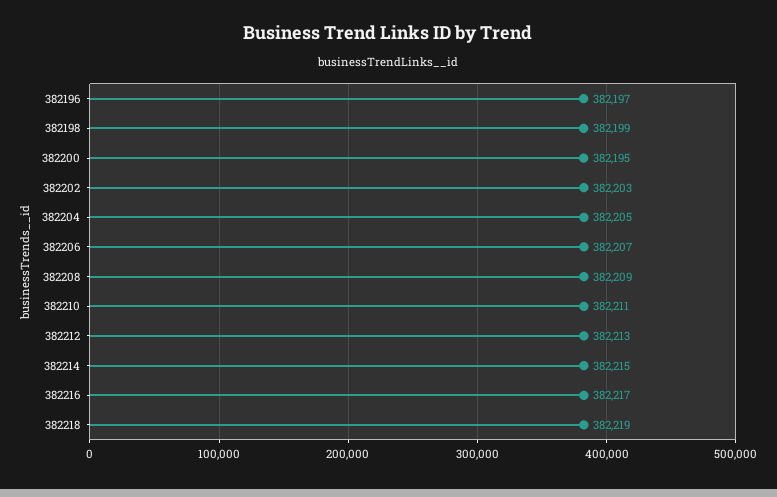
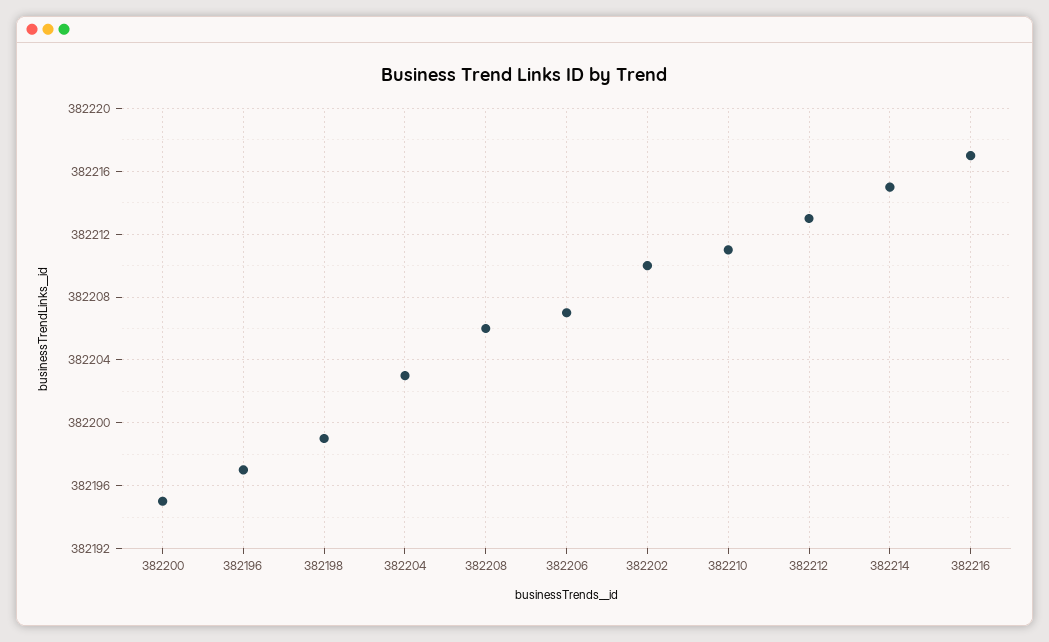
  {
    "382196": 382197,
    "382198": 382199,
    "382200": 382195,
-   "382202": 382203,
+   "382202": 382210,
-   "382204": 382205,
+   "382204": 382203,
    "382206": 382207,
-   "382208": 382209,
+   "382208": 382206,
    "382210": 382211,
    "382212": 382213,
    "382214": 382215,
-   "382216": 382217,
+   "382216": 382217
-   "382218": 382219
  }

